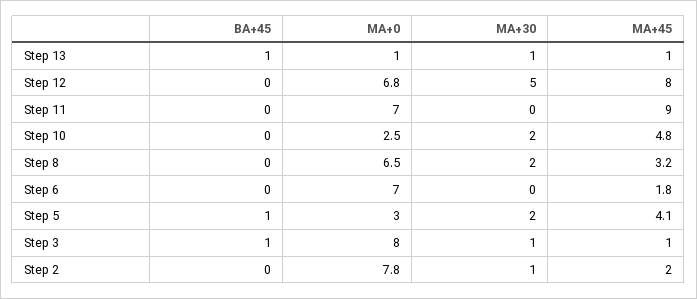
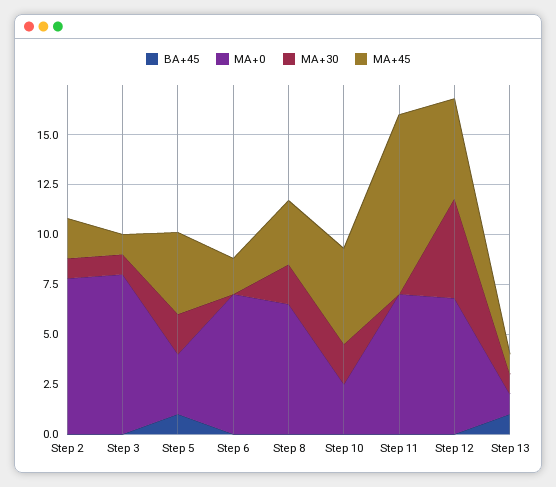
  {
    "BA+45": {
      "Step 13": 1,
      "Step 12": 0,
      "Step 11": 0,
      "Step 10": 0,
      "Step 8": 0,
      "Step 6": 0,
      "Step 5": 1,
-     "Step 3": 1,
+     "Step 3": 0,
      "Step 2": 0
    },
    "MA+0": {
      "Step 13": 1,
      "Step 12": 6.8,
      "Step 11": 7,
      "Step 10": 2.5,
      "Step 8": 6.5,
      "Step 6": 7,
      "Step 5": 3,
      "Step 3": 8,
      "Step 2": 7.8
    },
    "MA+30": {
      "Step 13": 1,
      "Step 12": 5,
      "Step 11": 0,
      "Step 10": 2,
      "Step 8": 2,
      "Step 6": 0,
      "Step 5": 2,
      "Step 3": 1,
      "Step 2": 1
    },
    "MA+45": {
      "Step 13": 1,
-     "Step 12": 8,
+     "Step 12": 5,
      "Step 11": 9,
      "Step 10": 4.8,
      "Step 8": 3.2,
      "Step 6": 1.8,
      "Step 5": 4.1,
      "Step 3": 1,
      "Step 2": 2
    }
  }

